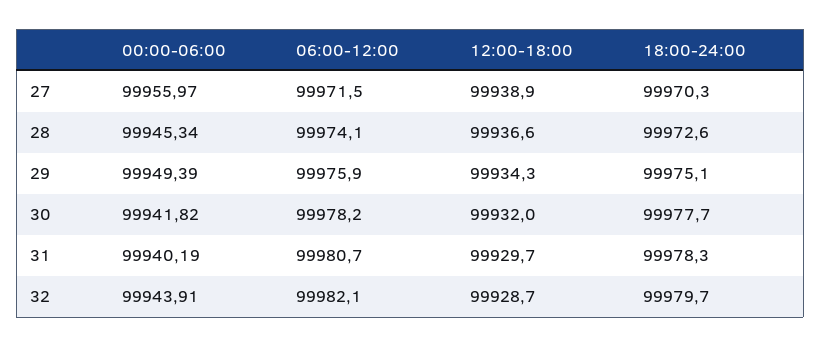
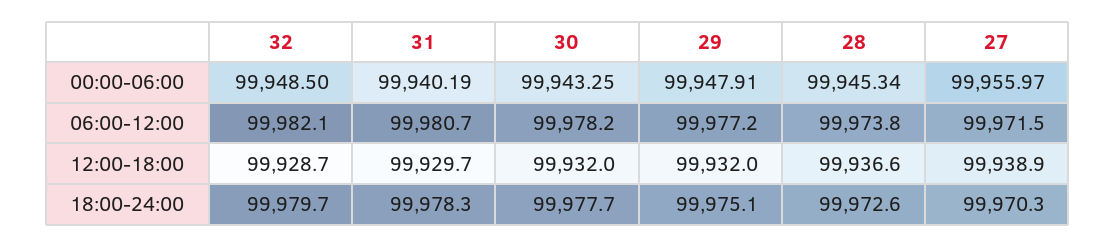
  {
    "00:00-06:00": {
      "27": 99955.97,
      "28": 99945.34,
-     "29": 99949.39,
+     "29": 99947.91,
-     "30": 99941.82,
+     "30": 99943.25,
      "31": 99940.19,
-     "32": 99943.91
+     "32": 99948.5
    },
    "06:00-12:00": {
      "27": 99971.5,
-     "28": 99974.1,
+     "28": 99973.8,
-     "29": 99975.9,
+     "29": 99977.2,
      "30": 99978.2,
      "31": 99980.7,
      "32": 99982.1
    },
    "12:00-18:00": {
      "27": 99938.9,
      "28": 99936.6,
-     "29": 99934.3,
+     "29": 99932,
      "30": 99932,
      "31": 99929.7,
      "32": 99928.7
    },
    "18:00-24:00": {
      "27": 99970.3,
      "28": 99972.6,
      "29": 99975.1,
      "30": 99977.7,
      "31": 99978.3,
      "32": 99979.7
    }
  }

